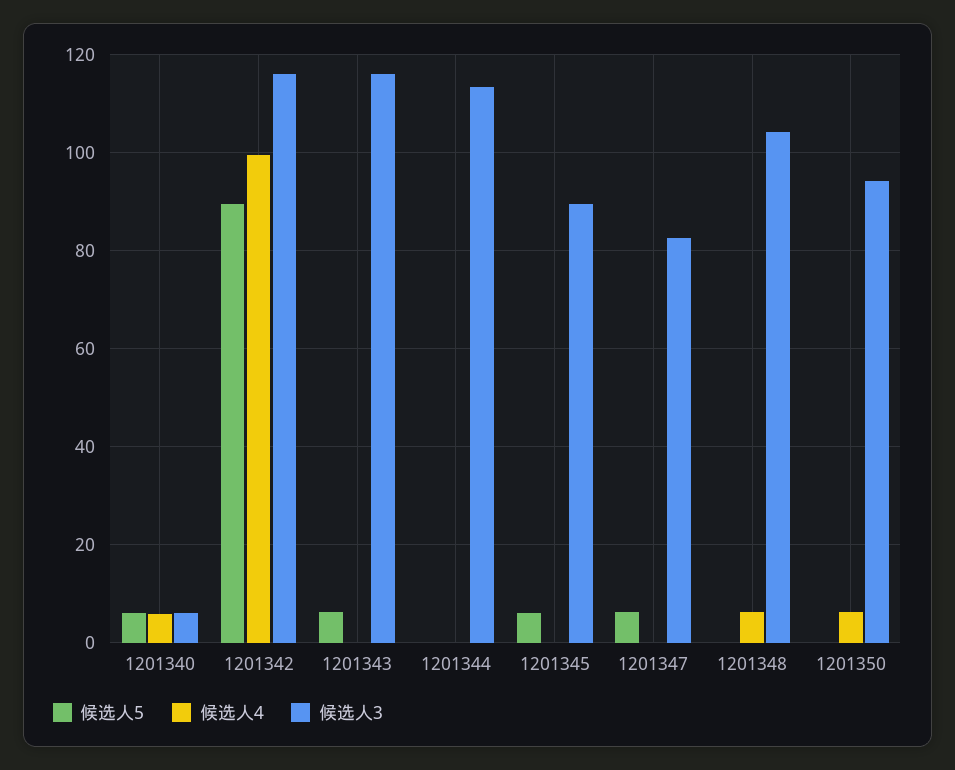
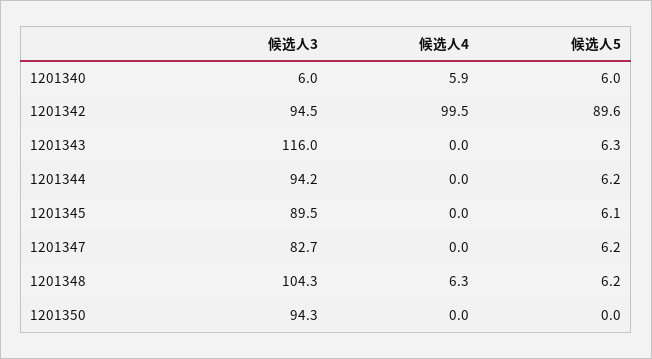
  {
    "候选人5": {
      "1201340": 6,
      "1201342": 89.6,
      "1201343": 6.3,
-     "1201344": 0,
+     "1201344": 6.2,
      "1201345": 6.1,
      "1201347": 6.2,
-     "1201348": 0,
+     "1201348": 6.2,
      "1201350": 0
    },
    "候选人4": {
      "1201340": 5.9,
      "1201342": 99.5,
      "1201343": 0,
      "1201344": 0,
      "1201345": 0,
      "1201347": 0,
      "1201348": 6.3,
-     "1201350": 6
+     "1201350": 0
    },
    "候选人3": {
      "1201340": 6,
-     "1201342": 116,
+     "1201342": 94.5,
      "1201343": 116,
-     "1201344": 114,
+     "1201344": 94.2,
      "1201345": 89.5,
      "1201347": 82.7,
      "1201348": 104.3,
      "1201350": 94.3
    }
  }

